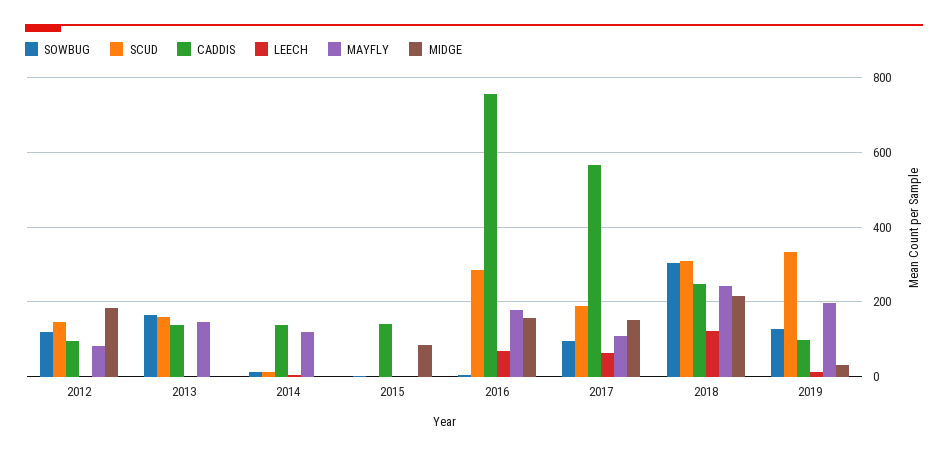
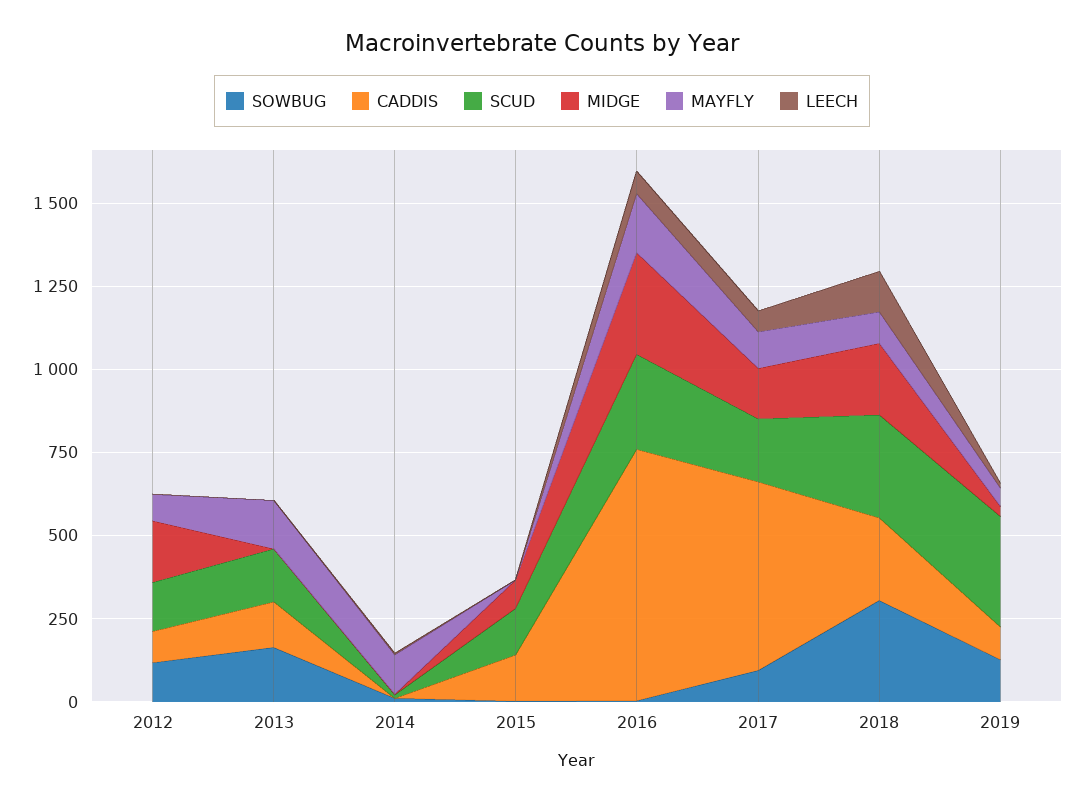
  {
    "SOWBUG": {
      "2012": 120,
      "2013": 160,
      "2014": 20,
      "2015": 0,
      "2016": 0,
      "2017": 100,
      "2018": 300,
      "2019": 120
    },
    "SCUD": {
      "2012": 140,
      "2013": 160,
      "2014": 20,
-     "2015": 0,
+     "2015": 150,
      "2016": 280,
      "2017": 200,
      "2018": 320,
      "2019": 340
    },
    "CADDIS": {
      "2012": 100,
      "2013": 140,
-     "2014": 140,
+     "2014": 0,
      "2015": 140,
      "2016": 760,
      "2017": 560,
      "2018": 240,
      "2019": 100
    },
    "LEECH": {
      "2012": 0,
      "2013": 0,
      "2014": 0,
      "2015": 0,
      "2016": 60,
      "2017": 60,
      "2018": 120,
      "2019": 20
    },
    "MAYFLY": {
      "2012": 80,
      "2013": 140,
      "2014": 120,
      "2015": 0,
      "2016": 180,
      "2017": 100,
-     "2018": 240,
+     "2018": 100,
-     "2019": 200
+     "2019": 50
    },
    "MIDGE": {
      "2012": 180,
      "2013": 0,
      "2014": 0,
      "2015": 80,
-     "2016": 160,
+     "2016": 300,
      "2017": 160,
      "2018": 220,
      "2019": 40
    }
  }

